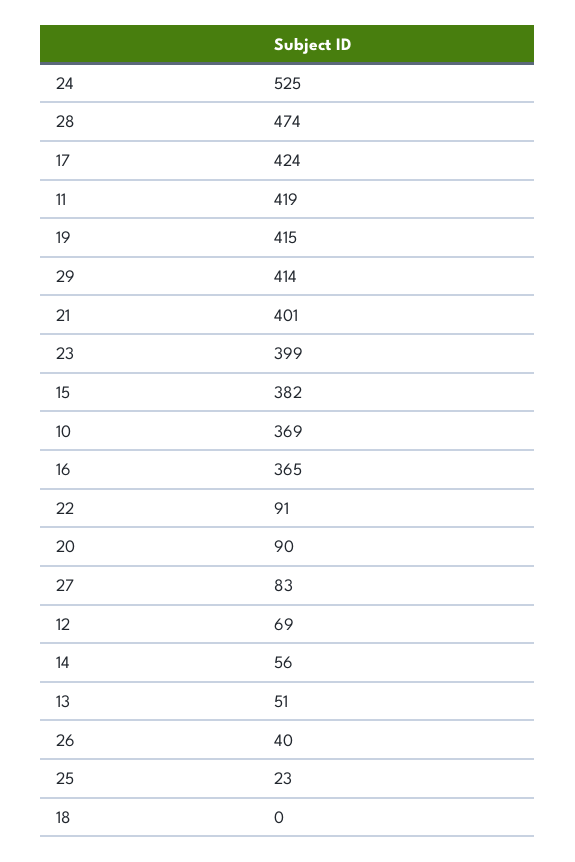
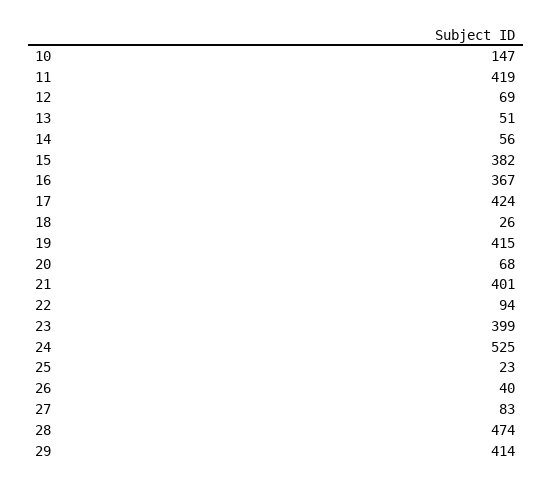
  {
    "24": 525,
    "28": 474,
    "17": 424,
    "11": 419,
    "19": 415,
    "29": 414,
    "21": 401,
    "23": 399,
    "15": 382,
-   "10": 369,
+   "10": 147,
-   "16": 365,
+   "16": 367,
-   "22": 91,
+   "22": 94,
-   "20": 90,
+   "20": 68,
    "27": 83,
    "12": 69,
    "14": 56,
    "13": 51,
    "26": 40,
    "25": 23,
-   "18": 0
+   "18": 26
  }

